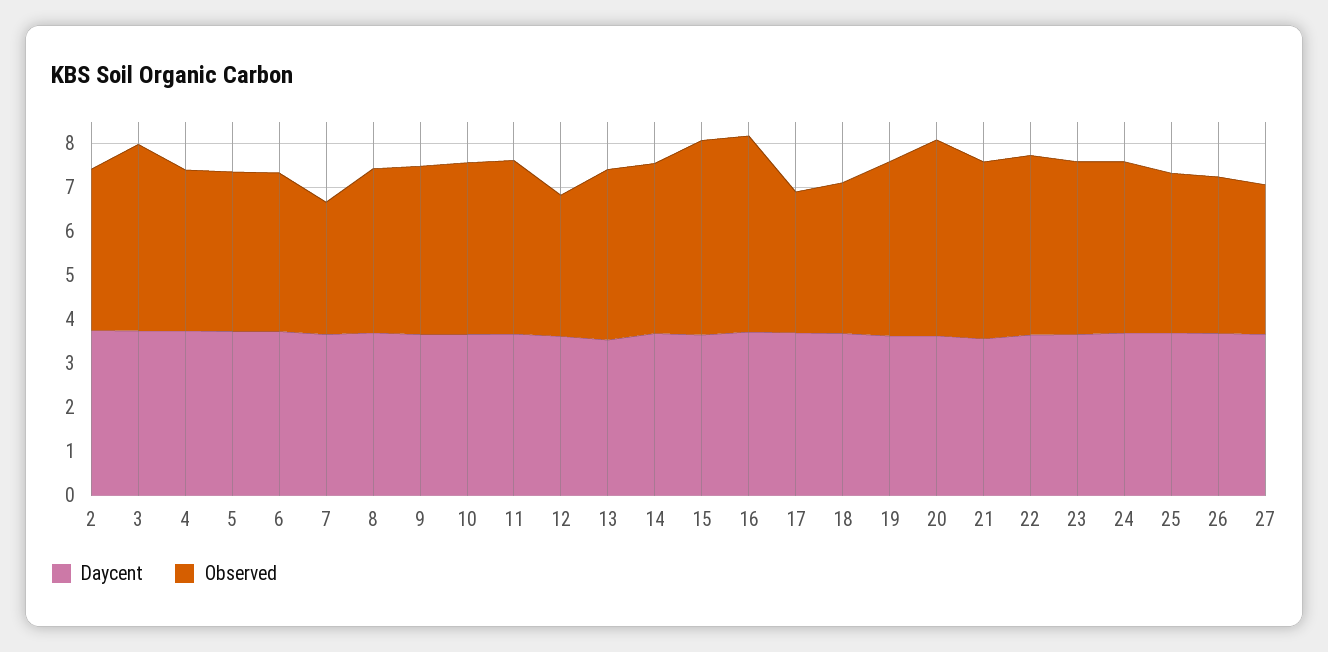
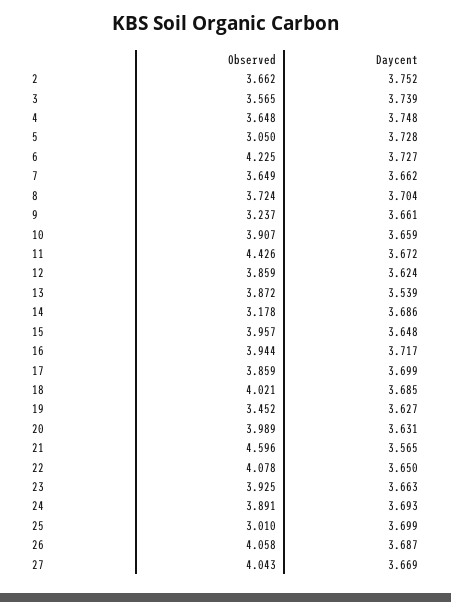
  {
    "Daycent": {
      "2": 3.752,
      "3": 3.739,
      "4": 3.748,
      "5": 3.728,
      "6": 3.727,
      "7": 3.662,
      "8": 3.704,
      "9": 3.661,
      "10": 3.659,
      "11": 3.672,
      "12": 3.624,
      "13": 3.539,
      "14": 3.686,
      "15": 3.648,
      "16": 3.717,
      "17": 3.699,
      "18": 3.685,
      "19": 3.627,
      "20": 3.631,
      "21": 3.565,
      "22": 3.65,
      "23": 3.663,
      "24": 3.693,
      "25": 3.699,
      "26": 3.687,
      "27": 3.669
    },
    "Observed": {
      "2": 3.662,
-     "3": 4.2,
+     "3": 3.565,
      "4": 3.648,
-     "5": 3.6,
+     "5": 3.05,
-     "6": 3.6,
+     "6": 4.225,
-     "7": 3,
+     "7": 3.649,
      "8": 3.724,
-     "9": 3.8,
+     "9": 3.237,
      "10": 3.907,
-     "11": 4,
+     "11": 4.426,
-     "12": 3.2,
+     "12": 3.859,
      "13": 3.872,
-     "14": 3.8,
+     "14": 3.178,
-     "15": 4.4,
+     "15": 3.957,
-     "16": 4.4,
+     "16": 3.944,
-     "17": 3.2,
+     "17": 3.859,
-     "18": 3.4,
+     "18": 4.021,
-     "19": 4,
+     "19": 3.452,
-     "20": 4.4,
+     "20": 3.989,
-     "21": 4,
+     "21": 4.596,
      "22": 4.078,
      "23": 3.925,
      "24": 3.891,
-     "25": 3.6,
+     "25": 3.01,
-     "26": 3.6,
+     "26": 4.058,
-     "27": 3.4
+     "27": 4.043
    }
  }

